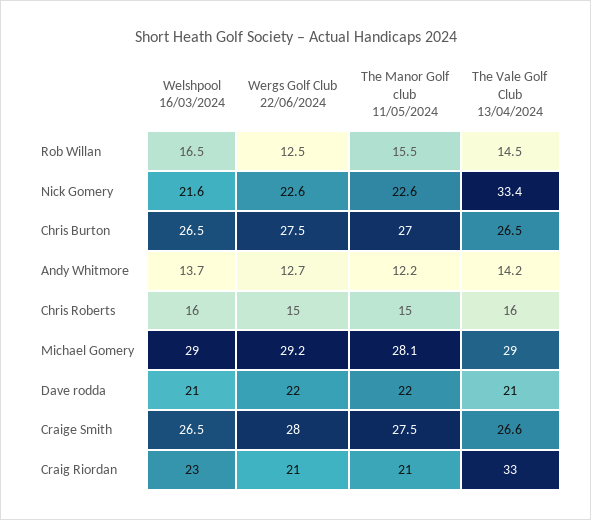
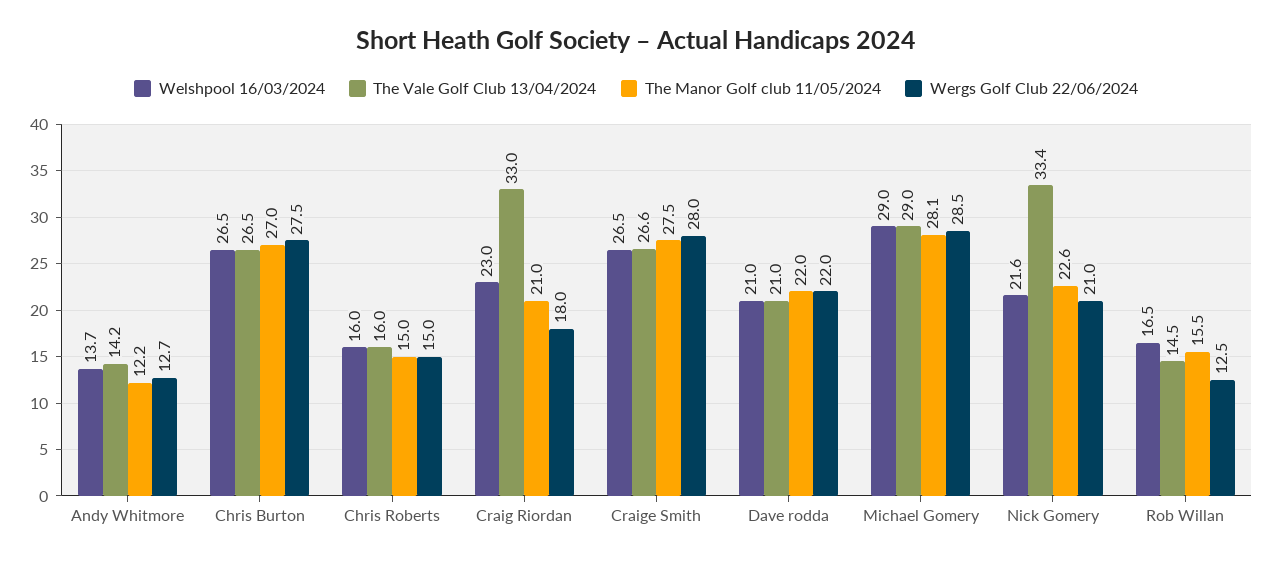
  {
    "Welshpool 16/03/2024": {
      "Rob Willan": 16.5,
      "Nick Gomery": 21.6,
      "Chris Burton": 26.5,
      "Andy Whitmore": 13.7,
      "Chris Roberts": 16,
      "Michael Gomery": 29,
      "Dave rodda": 21,
      "Craige Smith": 26.5,
      "Craig Riordan": 23
    },
    "Wergs Golf Club 22/06/2024": {
      "Rob Willan": 12.5,
-     "Nick Gomery": 22.6,
+     "Nick Gomery": 21,
      "Chris Burton": 27.5,
      "Andy Whitmore": 12.7,
      "Chris Roberts": 15,
-     "Michael Gomery": 29.2,
+     "Michael Gomery": 28.5,
      "Dave rodda": 22,
      "Craige Smith": 28,
-     "Craig Riordan": 21
+     "Craig Riordan": 18
    },
    "The Manor Golf club 11/05/2024": {
      "Rob Willan": 15.5,
      "Nick Gomery": 22.6,
      "Chris Burton": 27,
      "Andy Whitmore": 12.2,
      "Chris Roberts": 15,
      "Michael Gomery": 28.1,
      "Dave rodda": 22,
      "Craige Smith": 27.5,
      "Craig Riordan": 21
    },
    "The Vale Golf Club 13/04/2024": {
      "Rob Willan": 14.5,
      "Nick Gomery": 33.4,
      "Chris Burton": 26.5,
      "Andy Whitmore": 14.2,
      "Chris Roberts": 16,
      "Michael Gomery": 29,
      "Dave rodda": 21,
      "Craige Smith": 26.6,
      "Craig Riordan": 33
    }
  }

